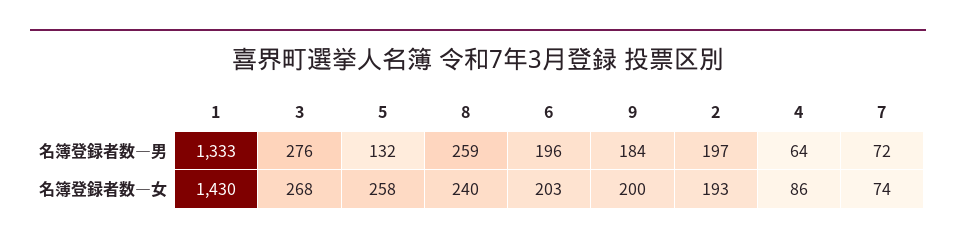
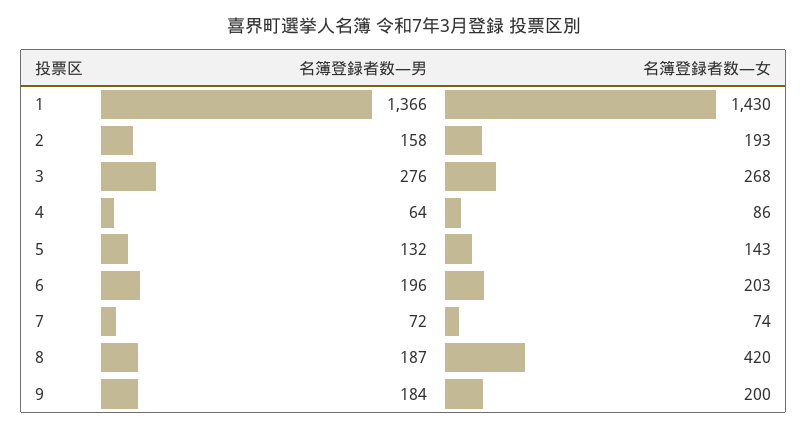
  {
    "1": {
-     "名簿登録者数―男": 1333,
+     "名簿登録者数―男": 1366,
      "名簿登録者数―女": 1430
    },
    "3": {
      "名簿登録者数―男": 276,
      "名簿登録者数―女": 268
    },
    "5": {
      "名簿登録者数―男": 132,
-     "名簿登録者数―女": 258
+     "名簿登録者数―女": 143
    },
    "8": {
-     "名簿登録者数―男": 259,
+     "名簿登録者数―男": 187,
-     "名簿登録者数―女": 240
+     "名簿登録者数―女": 420
    },
    "6": {
      "名簿登録者数―男": 196,
      "名簿登録者数―女": 203
    },
    "9": {
      "名簿登録者数―男": 184,
      "名簿登録者数―女": 200
    },
    "2": {
-     "名簿登録者数―男": 197,
+     "名簿登録者数―男": 158,
      "名簿登録者数―女": 193
    },
    "4": {
      "名簿登録者数―男": 64,
      "名簿登録者数―女": 86
    },
    "7": {
      "名簿登録者数―男": 72,
      "名簿登録者数―女": 74
    }
  }

